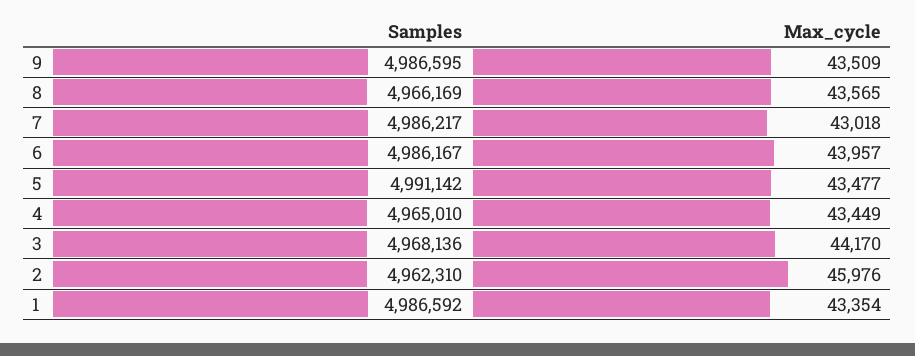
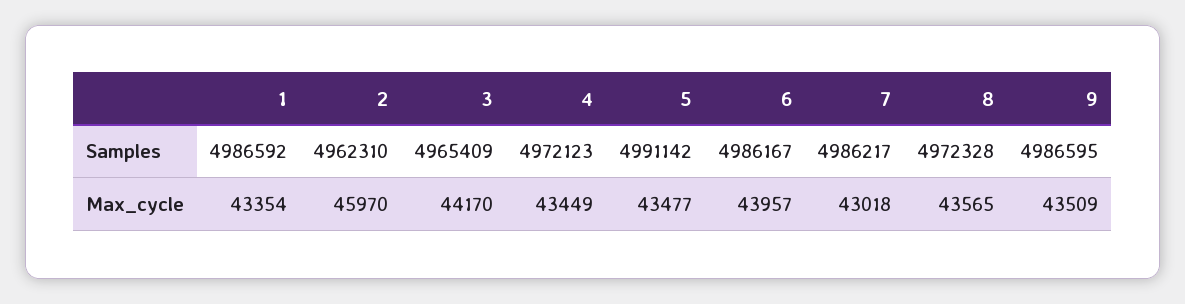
  {
    "Samples": {
      "9": 4986595,
-     "8": 4966169,
+     "8": 4972328,
      "7": 4986217,
      "6": 4986167,
      "5": 4991142,
-     "4": 4965010,
+     "4": 4972123,
-     "3": 4968136,
+     "3": 4965409,
      "2": 4962310,
      "1": 4986592
    },
    "Max_cycle": {
      "9": 43509,
      "8": 43565,
      "7": 43018,
      "6": 43957,
      "5": 43477,
      "4": 43449,
      "3": 44170,
-     "2": 45976,
+     "2": 45970,
      "1": 43354
    }
  }

